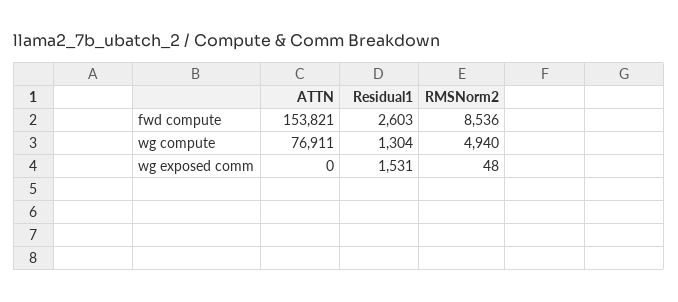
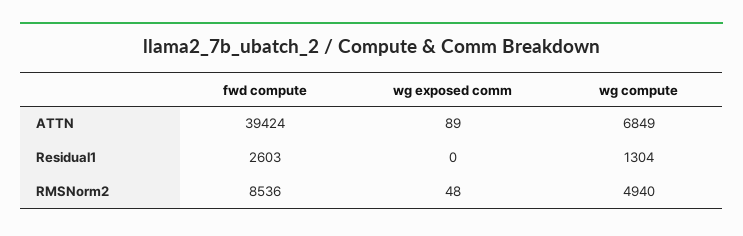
  {
    "ATTN": {
-     "fwd compute": 153821,
+     "fwd compute": 39424,
-     "wg compute": 76911,
+     "wg compute": 6849,
-     "wg exposed comm": 0
+     "wg exposed comm": 89
    },
    "Residual1": {
      "fwd compute": 2603,
      "wg compute": 1304,
-     "wg exposed comm": 1531
+     "wg exposed comm": 0
    },
    "RMSNorm2": {
      "fwd compute": 8536,
      "wg compute": 4940,
      "wg exposed comm": 48
    }
  }

